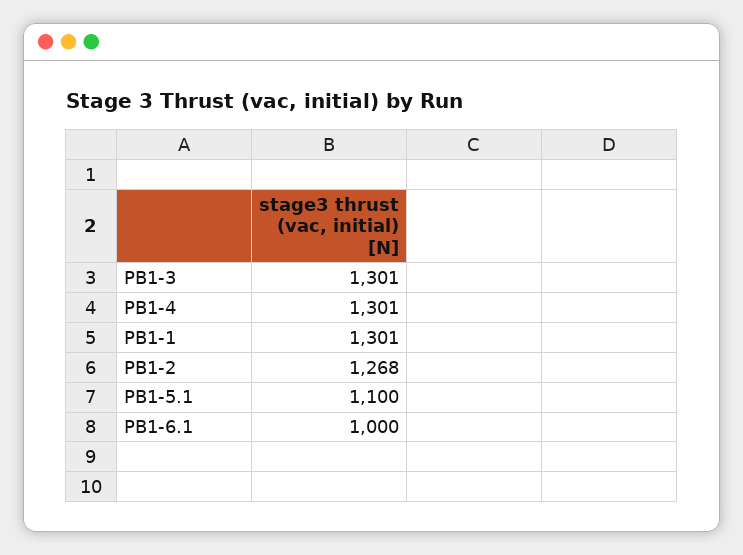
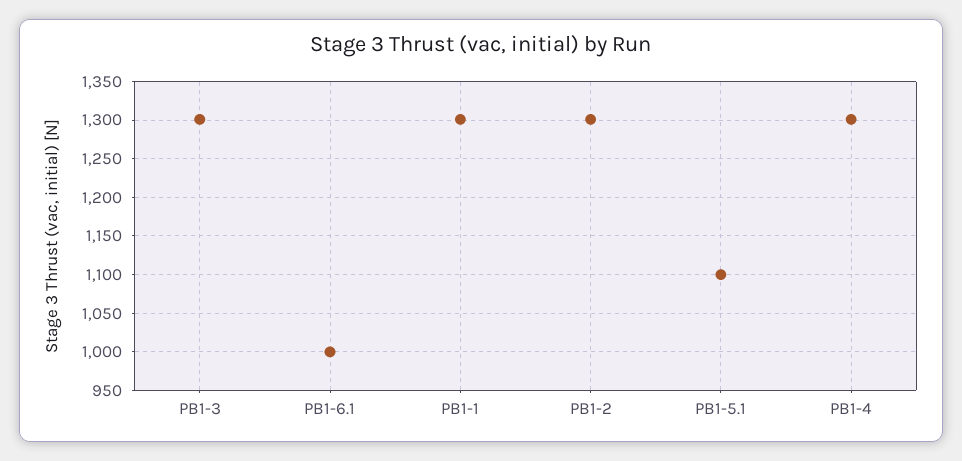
  {
    "PB1-3": 1301,
    "PB1-4": 1301,
    "PB1-1": 1301,
-   "PB1-2": 1268,
+   "PB1-2": 1300,
    "PB1-5.1": 1100,
    "PB1-6.1": 1000
  }

